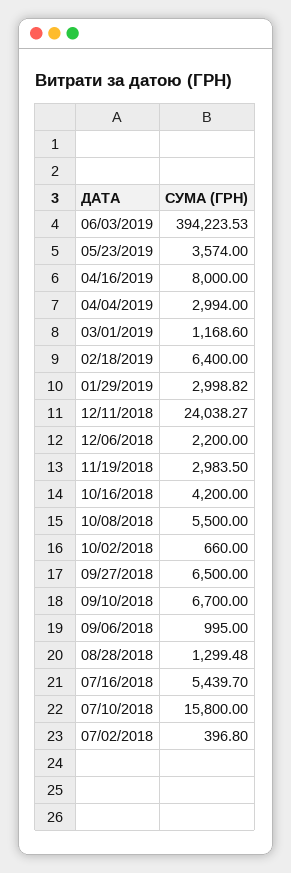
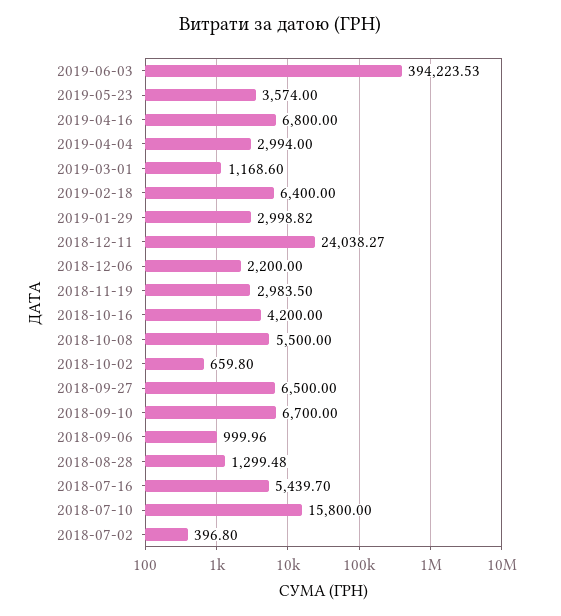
  {
    "06/03/2019": 394223.53,
    "05/23/2019": 3574,
-   "04/16/2019": 8000,
+   "04/16/2019": 6800,
    "04/04/2019": 2994,
    "03/01/2019": 1168.6,
    "02/18/2019": 6400,
    "01/29/2019": 2998.82,
    "12/11/2018": 24038.27,
    "12/06/2018": 2200,
    "11/19/2018": 2983.5,
    "10/16/2018": 4200,
    "10/08/2018": 5500,
-   "10/02/2018": 660,
+   "10/02/2018": 659.8,
    "09/27/2018": 6500,
    "09/10/2018": 6700,
-   "09/06/2018": 995,
+   "09/06/2018": 999.96,
    "08/28/2018": 1299.48,
    "07/16/2018": 5439.7,
    "07/10/2018": 15800,
    "07/02/2018": 396.8
  }

